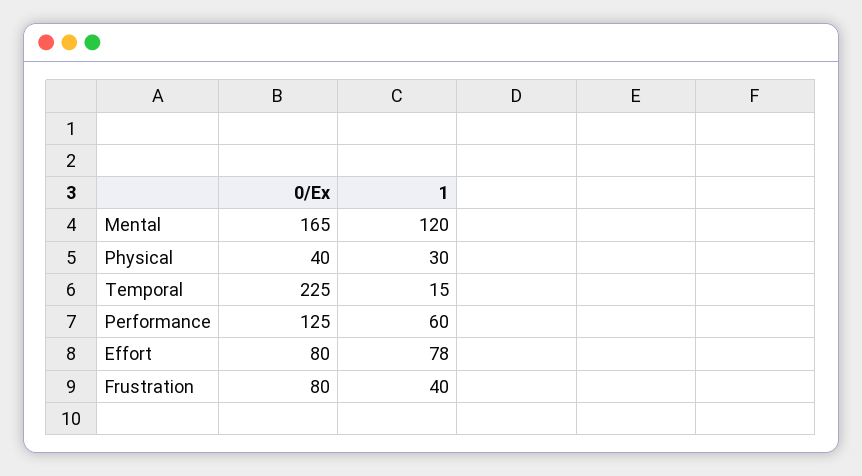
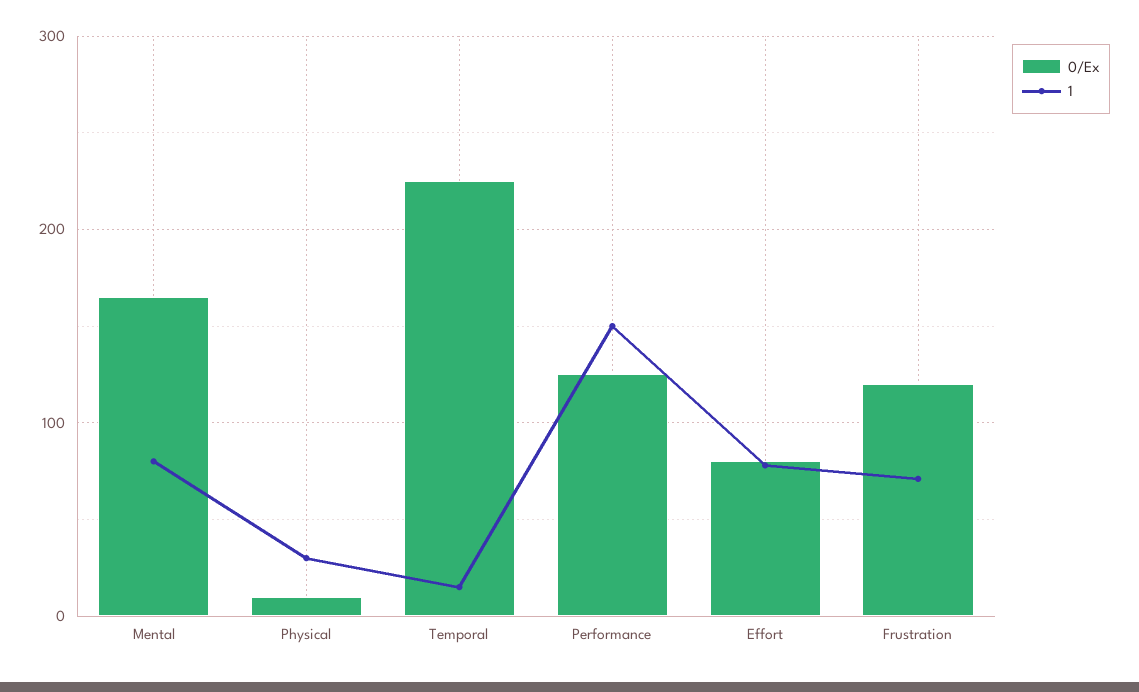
  {
    "0/Ex": {
      "Mental": 165,
-     "Physical": 40,
+     "Physical": 10,
      "Temporal": 225,
      "Performance": 125,
      "Effort": 80,
-     "Frustration": 80
+     "Frustration": 120
    },
    "1": {
-     "Mental": 120,
+     "Mental": 80,
      "Physical": 30,
      "Temporal": 15,
-     "Performance": 60,
+     "Performance": 150,
      "Effort": 78,
-     "Frustration": 40
+     "Frustration": 70
    }
  }

